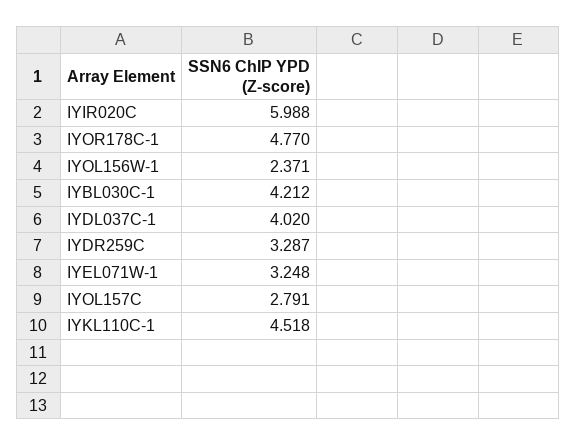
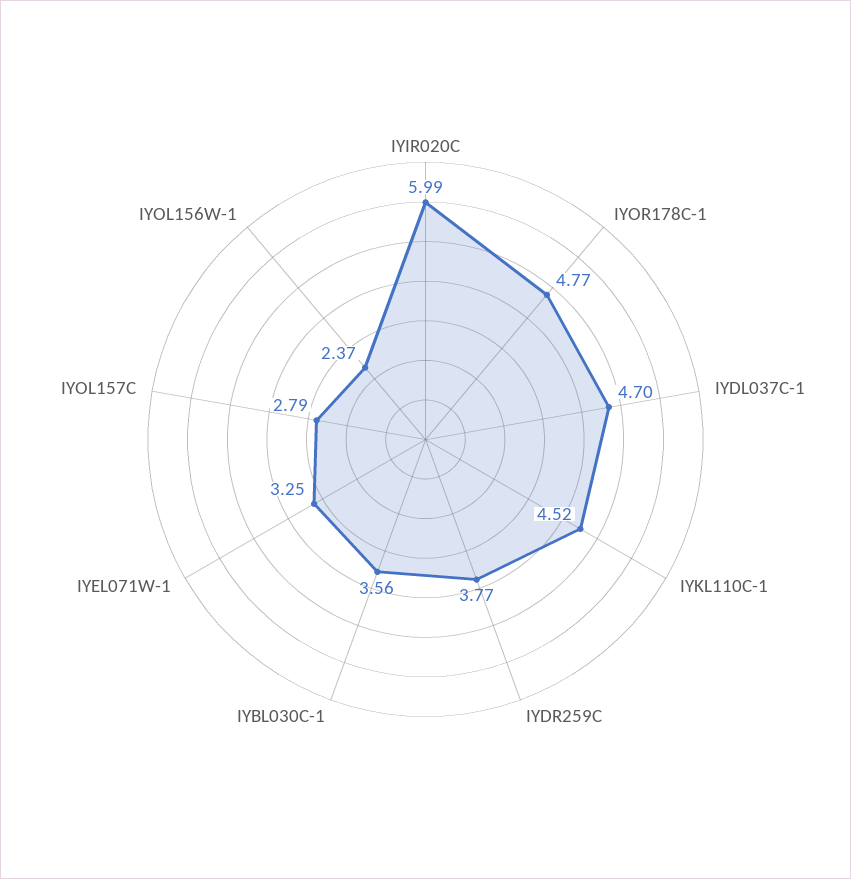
  {
    "IYIR020C": 5.988,
    "IYOR178C-1": 4.77,
    "IYOL156W-1": 2.371,
-   "IYBL030C-1": 4.212,
+   "IYBL030C-1": 3.56,
-   "IYDL037C-1": 4.02,
+   "IYDL037C-1": 4.7,
-   "IYDR259C": 3.287,
+   "IYDR259C": 3.77,
    "IYEL071W-1": 3.248,
    "IYOL157C": 2.791,
    "IYKL110C-1": 4.518
  }

